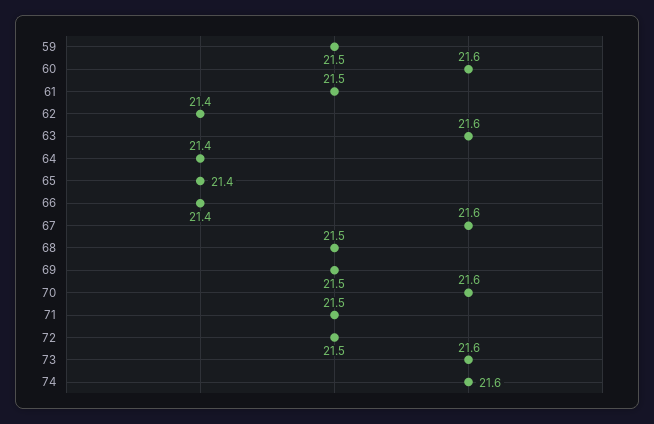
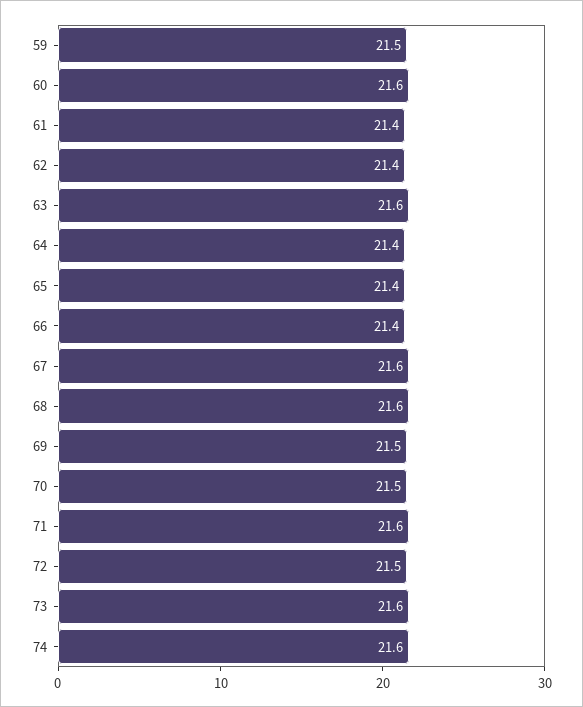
  {
    "59": 21.5,
    "60": 21.6,
-   "61": 21.5,
+   "61": 21.4,
    "62": 21.4,
    "63": 21.6,
    "64": 21.4,
    "65": 21.4,
    "66": 21.4,
    "67": 21.6,
-   "68": 21.5,
+   "68": 21.6,
    "69": 21.5,
-   "70": 21.6,
+   "70": 21.5,
-   "71": 21.5,
+   "71": 21.6,
    "72": 21.5,
    "73": 21.6,
    "74": 21.6
  }

